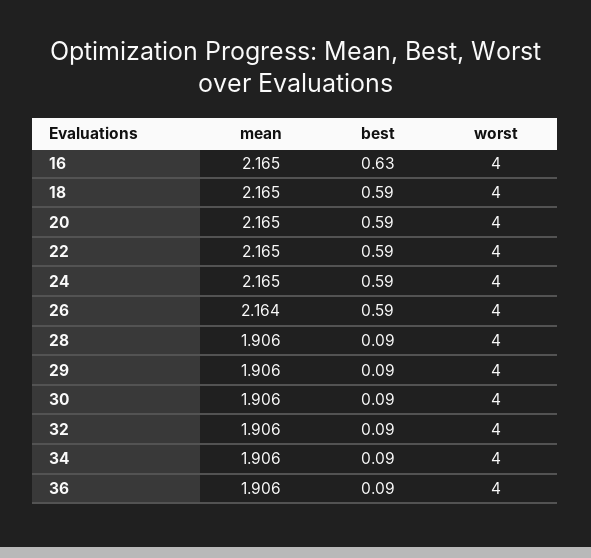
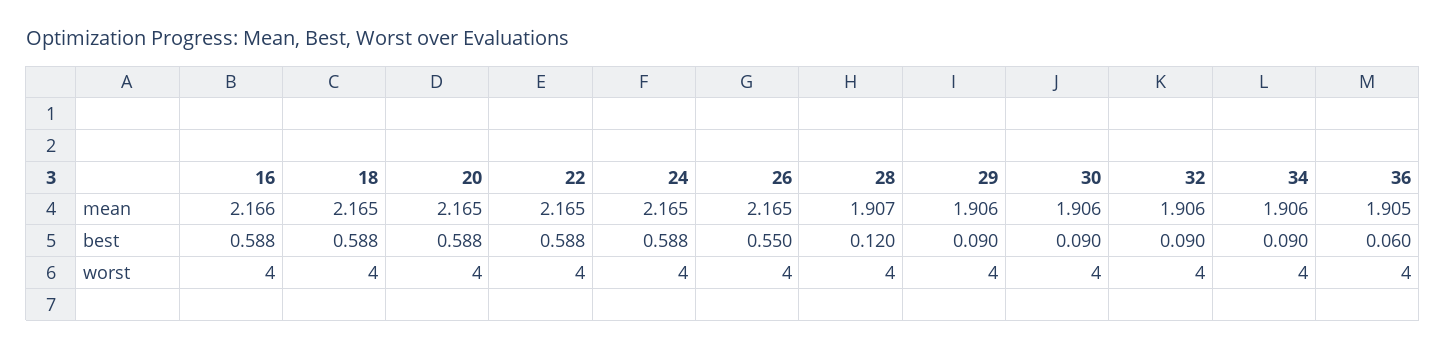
  {
    "mean": {
-     "16": 2.165,
+     "16": 2.166,
      "18": 2.165,
      "20": 2.165,
      "22": 2.165,
      "24": 2.165,
-     "26": 2.164,
+     "26": 2.165,
-     "28": 1.906,
+     "28": 1.907,
      "29": 1.906,
      "30": 1.906,
      "32": 1.906,
      "34": 1.906,
-     "36": 1.906
+     "36": 1.905
    },
    "best": {
-     "16": 0.63,
+     "16": 0.588,
      "18": 0.588,
      "20": 0.588,
      "22": 0.588,
      "24": 0.588,
-     "26": 0.59,
+     "26": 0.55,
-     "28": 0.09,
+     "28": 0.12,
      "29": 0.09,
      "30": 0.09,
      "32": 0.09,
      "34": 0.09,
-     "36": 0.09
+     "36": 0.06
    },
    "worst": {
      "16": 4,
      "18": 4,
      "20": 4,
      "22": 4,
      "24": 4,
      "26": 4,
      "28": 4,
      "29": 4,
      "30": 4,
      "32": 4,
      "34": 4,
      "36": 4
    }
  }

